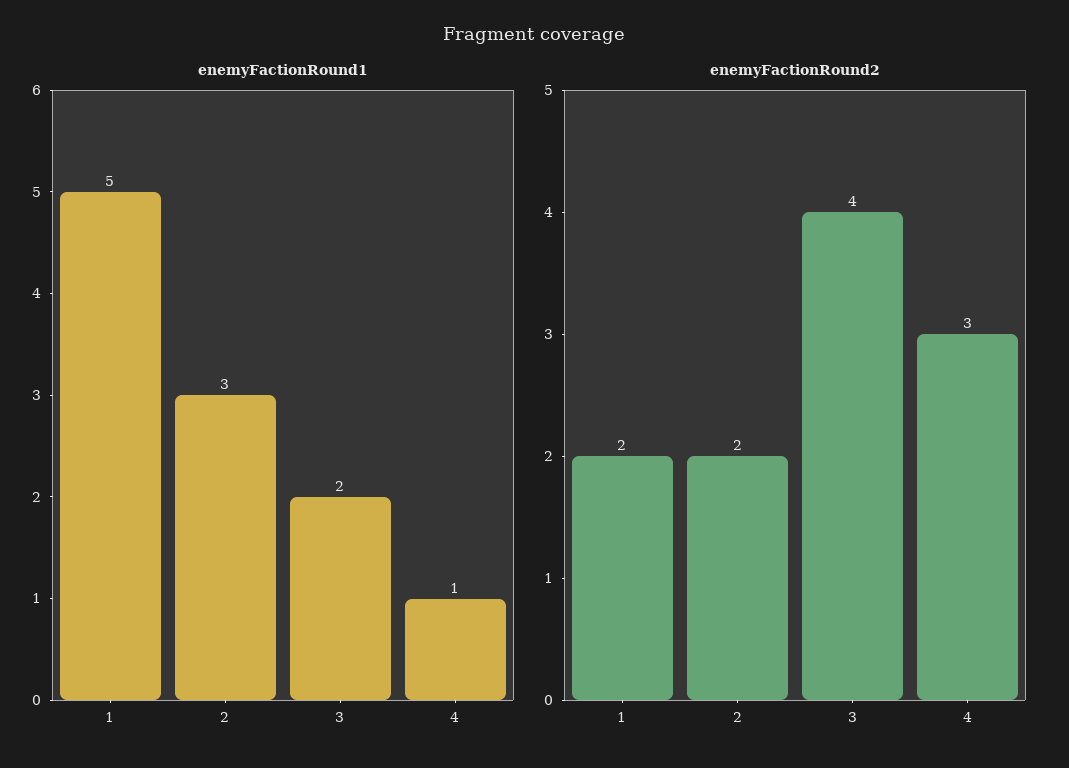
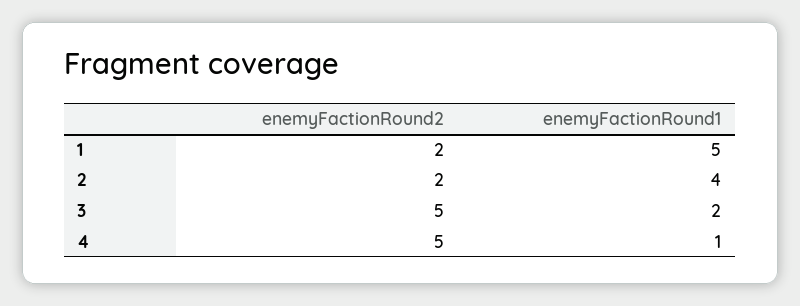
  {
    "enemyFactionRound1": {
      "1": 5,
-     "2": 3,
+     "2": 4,
      "3": 2,
      "4": 1
    },
    "enemyFactionRound2": {
      "1": 2,
      "2": 2,
-     "3": 4,
+     "3": 5,
-     "4": 3
+     "4": 5
    }
  }

